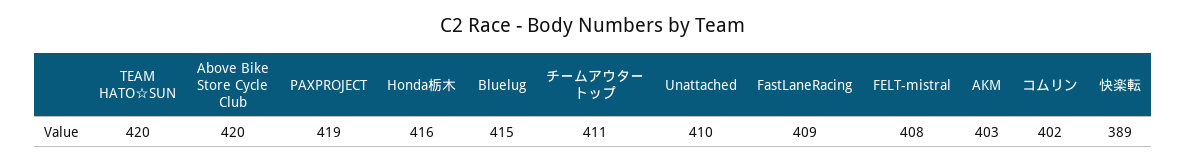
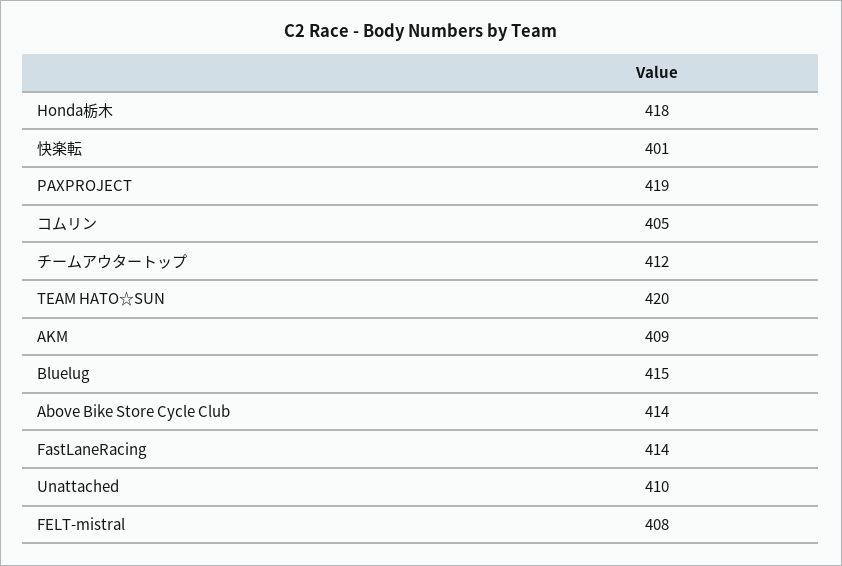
  {
    "TEAM HATO☆SUN": 420,
-   "Above Bike Store Cycle Club": 420,
+   "Above Bike Store Cycle Club": 414,
    "PAXPROJECT": 419,
-   "Honda栃木": 416,
+   "Honda栃木": 418,
    "Bluelug": 415,
-   "チームアウタートップ": 411,
+   "チームアウタートップ": 412,
    "Unattached": 410,
-   "FastLaneRacing": 409,
+   "FastLaneRacing": 414,
    "FELT-mistral": 408,
-   "AKM": 403,
+   "AKM": 409,
-   "コムリン": 402,
+   "コムリン": 405,
-   "快楽転": 389
+   "快楽転": 401
  }

